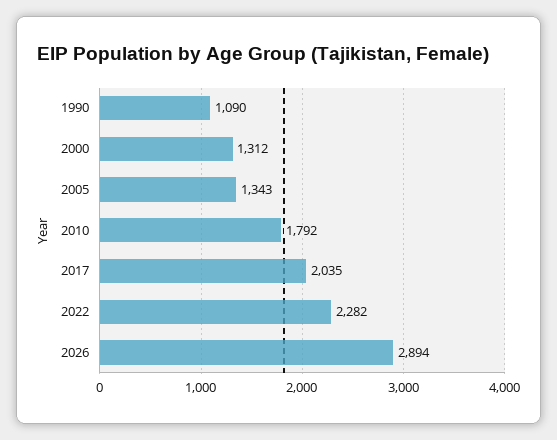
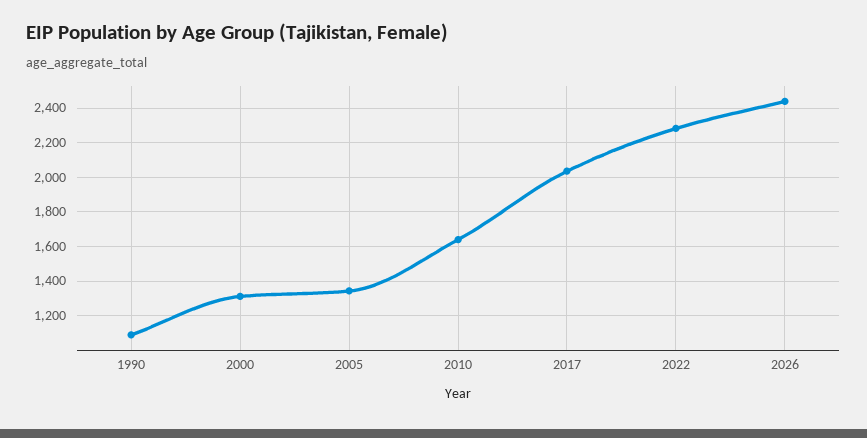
  {
    "1990": 1090,
    "2000": 1312,
    "2005": 1343,
-   "2010": 1792,
+   "2010": 1650,
    "2017": 2035,
    "2022": 2282,
-   "2026": 2894
+   "2026": 2450
  }

